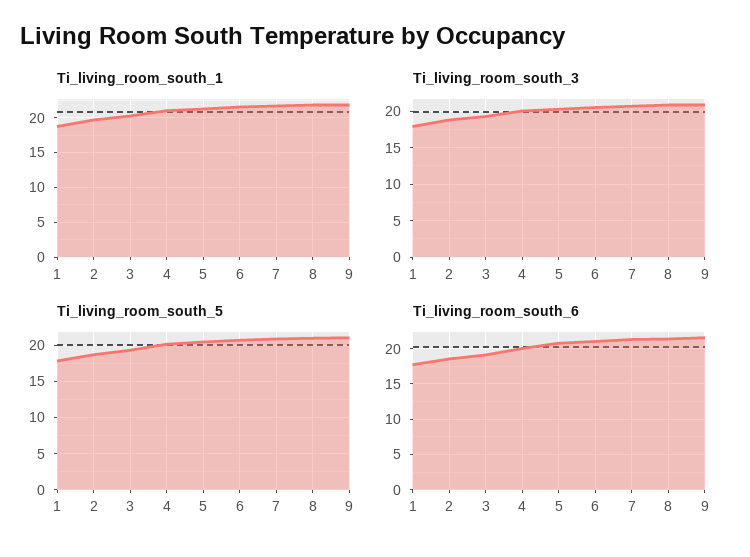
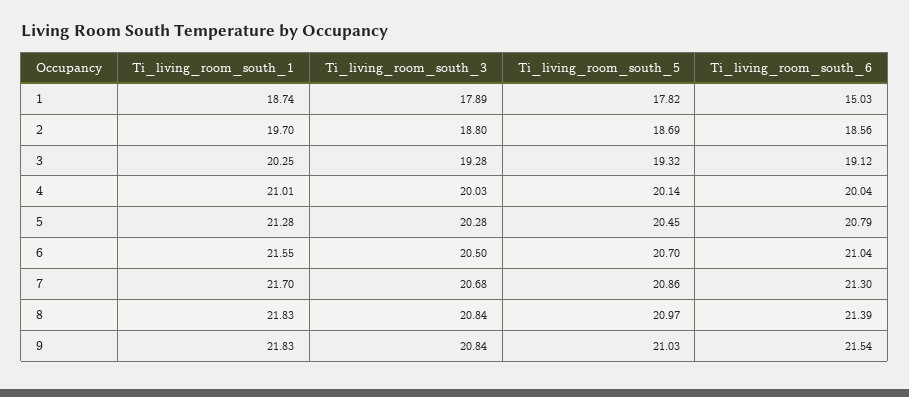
  {
    "Ti_living_room_south_1": {
      "1": 18.74,
      "2": 19.7,
      "3": 20.25,
      "4": 21.01,
      "5": 21.28,
      "6": 21.55,
      "7": 21.7,
      "8": 21.83,
      "9": 21.83
    },
    "Ti_living_room_south_3": {
      "1": 17.89,
      "2": 18.8,
      "3": 19.28,
      "4": 20.03,
      "5": 20.28,
      "6": 20.5,
      "7": 20.68,
      "8": 20.84,
      "9": 20.84
    },
    "Ti_living_room_south_5": {
      "1": 17.82,
      "2": 18.69,
      "3": 19.32,
      "4": 20.14,
      "5": 20.45,
      "6": 20.7,
      "7": 20.86,
      "8": 20.97,
      "9": 21.03
    },
    "Ti_living_room_south_6": {
-     "1": 18,
+     "1": 15.03,
      "2": 18.56,
      "3": 19.12,
      "4": 20.04,
      "5": 20.79,
      "6": 21.04,
      "7": 21.3,
      "8": 21.39,
      "9": 21.54
    }
  }

